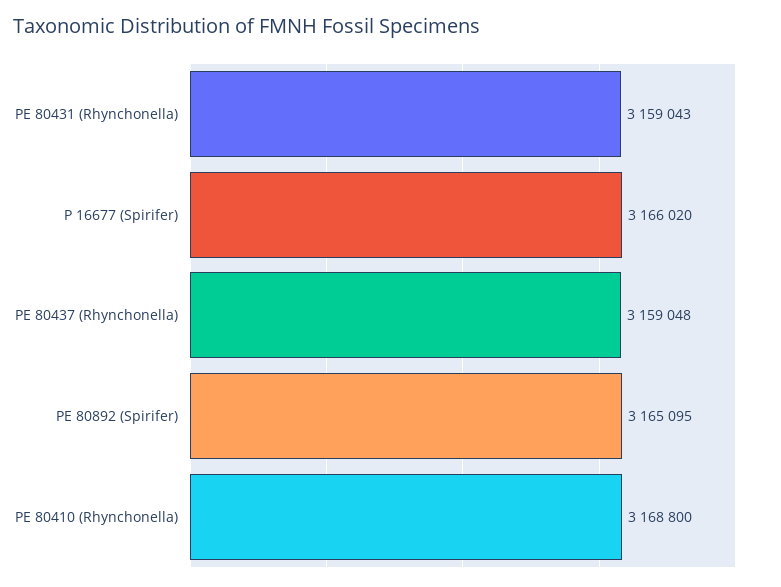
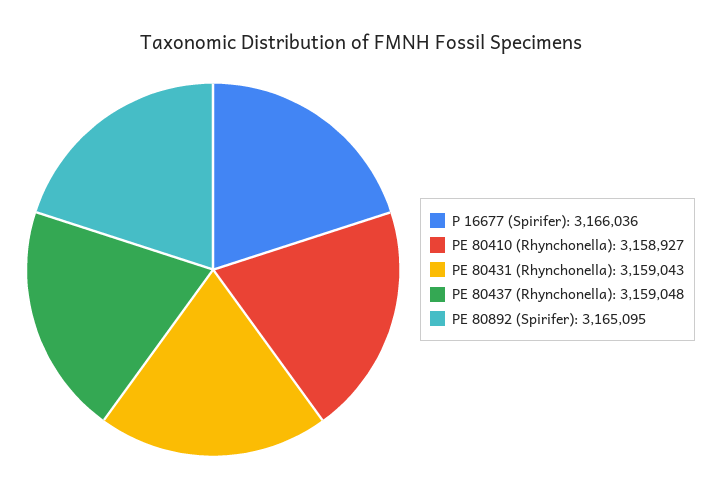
  {
    "PE 80431 (Rhynchonella)": 3159043,
-   "P 16677 (Spirifer)": 3166020,
+   "P 16677 (Spirifer)": 3166036,
    "PE 80437 (Rhynchonella)": 3159048,
    "PE 80892 (Spirifer)": 3165095,
-   "PE 80410 (Rhynchonella)": 3168800
+   "PE 80410 (Rhynchonella)": 3158927
  }

